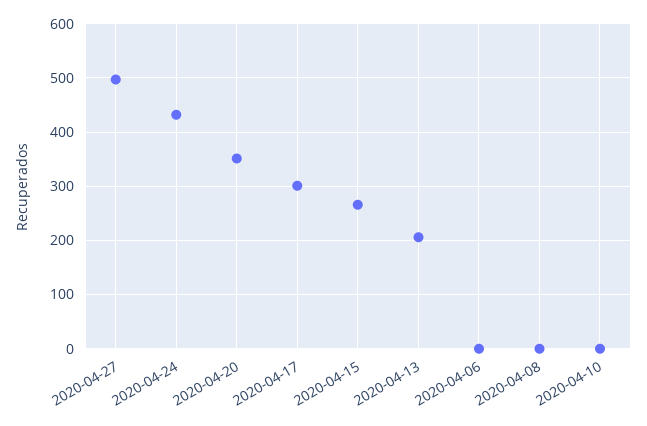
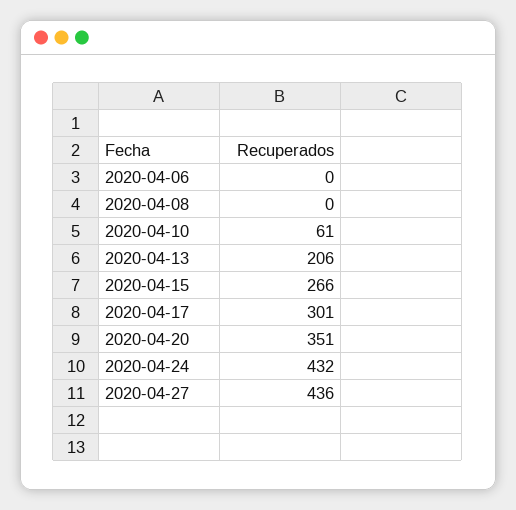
  {
-   "2020-04-27": 500,
+   "2020-04-27": 436,
    "2020-04-24": 432,
    "2020-04-20": 351,
    "2020-04-17": 301,
    "2020-04-15": 266,
    "2020-04-13": 206,
    "2020-04-06": 0,
    "2020-04-08": 0,
-   "2020-04-10": 0
+   "2020-04-10": 61
  }

